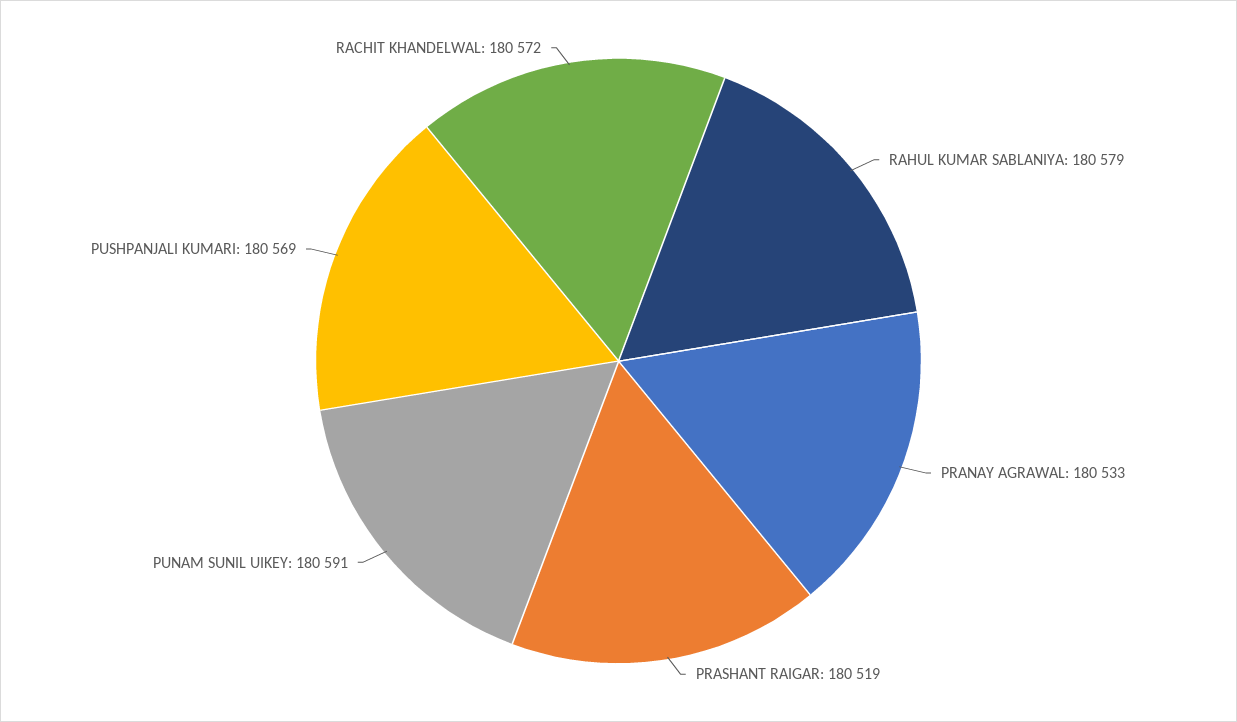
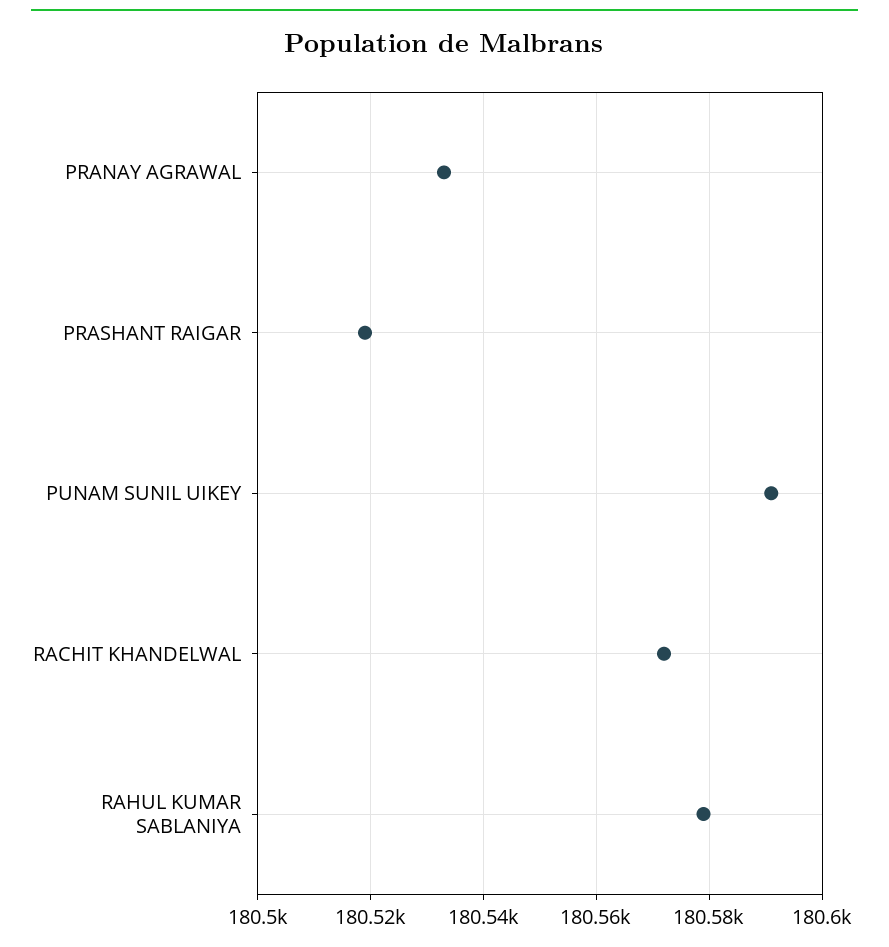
  {
    "RAHUL KUMAR SABLANIYA": 180579,
    "PRANAY AGRAWAL": 180533,
    "PRASHANT RAIGAR": 180519,
    "PUNAM SUNIL UIKEY": 180591,
-   "PUSHPANJALI KUMARI": 180569,
    "RACHIT KHANDELWAL": 180572
  }

